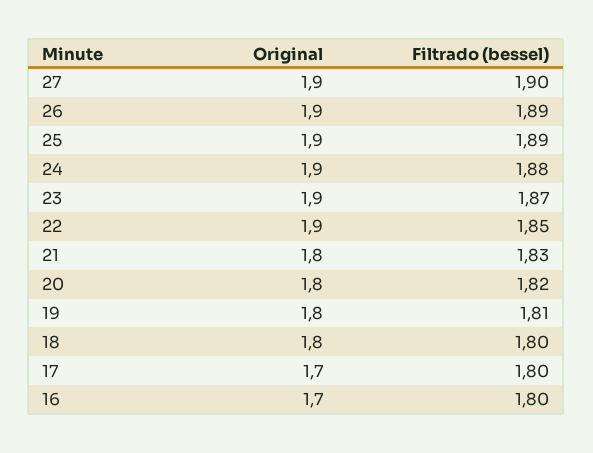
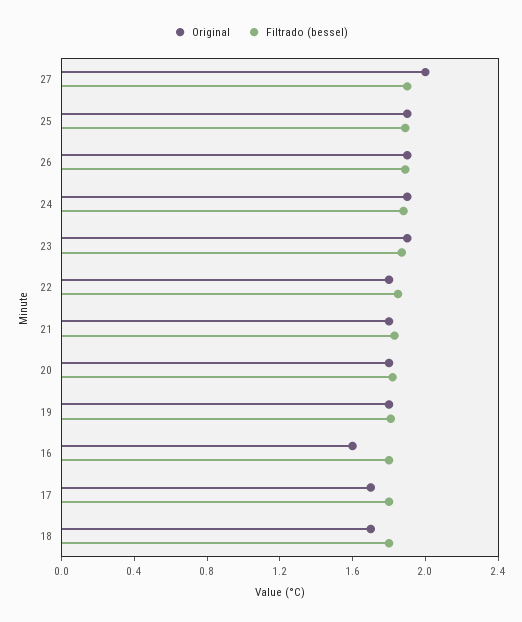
  {
    "Original": {
-     "27": 1.9,
+     "27": 2,
      "26": 1.9,
      "25": 1.9,
      "24": 1.9,
      "23": 1.9,
-     "22": 1.9,
+     "22": 1.8,
      "21": 1.8,
      "20": 1.8,
      "19": 1.8,
-     "18": 1.8,
+     "18": 1.7,
      "17": 1.7,
-     "16": 1.7
+     "16": 1.6
    },
    "Filtrado (bessel)": {
      "27": 1.9,
      "26": 1.89,
      "25": 1.89,
      "24": 1.88,
      "23": 1.87,
      "22": 1.85,
      "21": 1.83,
      "20": 1.82,
      "19": 1.81,
      "18": 1.8,
      "17": 1.8,
      "16": 1.8
    }
  }

